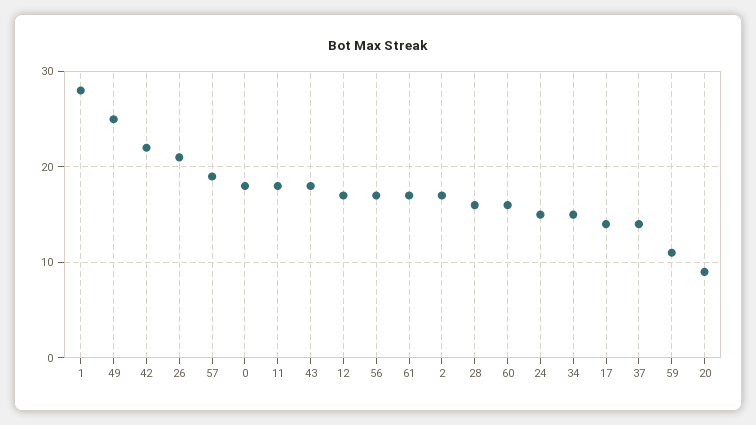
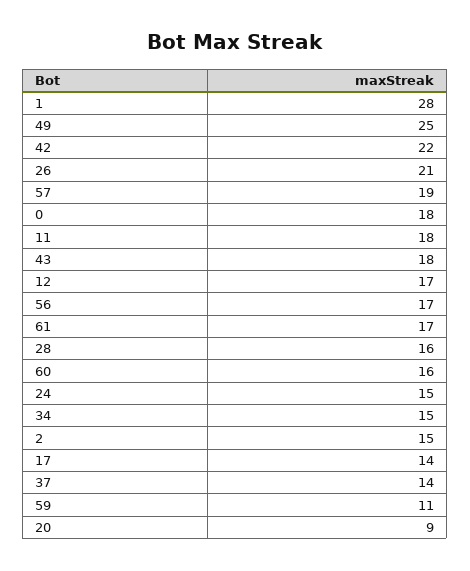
  {
    "1": 28,
    "49": 25,
    "42": 22,
    "26": 21,
    "57": 19,
    "0": 18,
    "11": 18,
    "43": 18,
    "12": 17,
    "56": 17,
    "61": 17,
-   "2": 17,
+   "2": 15,
    "28": 16,
    "60": 16,
    "24": 15,
    "34": 15,
    "17": 14,
    "37": 14,
    "59": 11,
    "20": 9
  }

